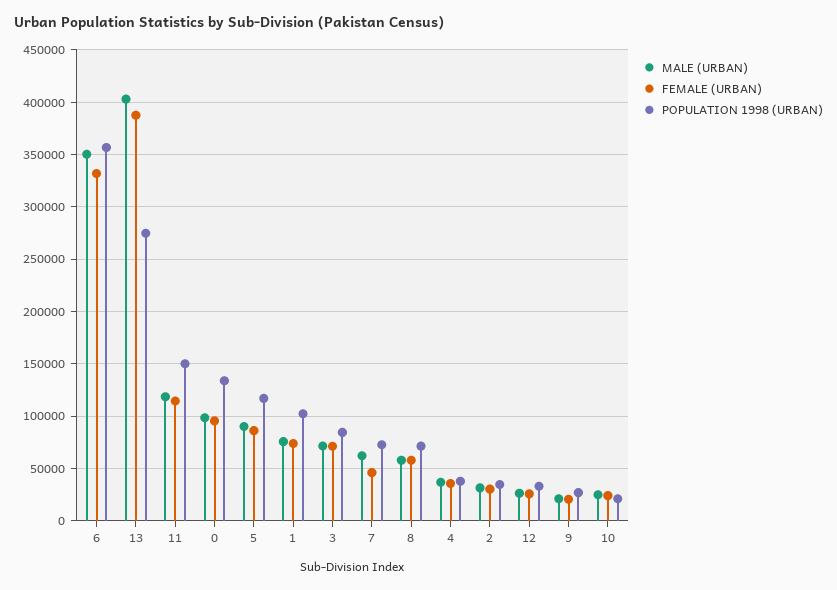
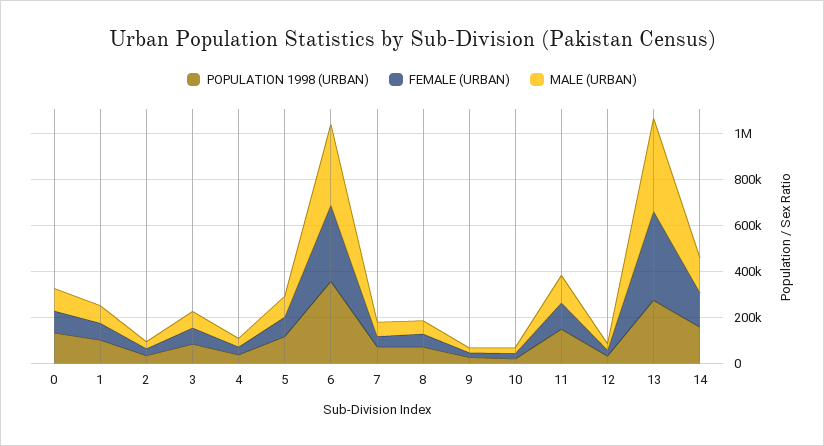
  {
    "MALE (URBAN)": {
      "6": 350000,
      "13": 400000,
      "11": 120000,
      "0": 100000,
      "5": 90000,
      "1": 80000,
      "3": 70000,
      "7": 60000,
      "8": 60000,
      "4": 40000,
      "2": 30000,
      "12": 30000,
      "9": 20000,
-     "10": 20000
+     "10": 20000,
+     "14": 150000
    },
    "FEMALE (URBAN)": {
      "6": 330000,
      "13": 390000,
      "11": 110000,
      "0": 100000,
      "5": 90000,
      "1": 70000,
      "3": 70000,
      "7": 50000,
      "8": 60000,
      "4": 40000,
      "2": 30000,
      "12": 30000,
      "9": 20000,
-     "10": 20000
+     "10": 20000,
+     "14": 150000
    },
    "POPULATION 1998 (URBAN)": {
      "6": 360000,
      "13": 270000,
      "11": 150000,
      "0": 130000,
      "5": 120000,
      "1": 100000,
      "3": 80000,
      "7": 70000,
      "8": 70000,
      "4": 40000,
      "2": 30000,
      "12": 30000,
      "9": 30000,
-     "10": 20000
+     "10": 20000,
+     "14": 150000
    }
  }

